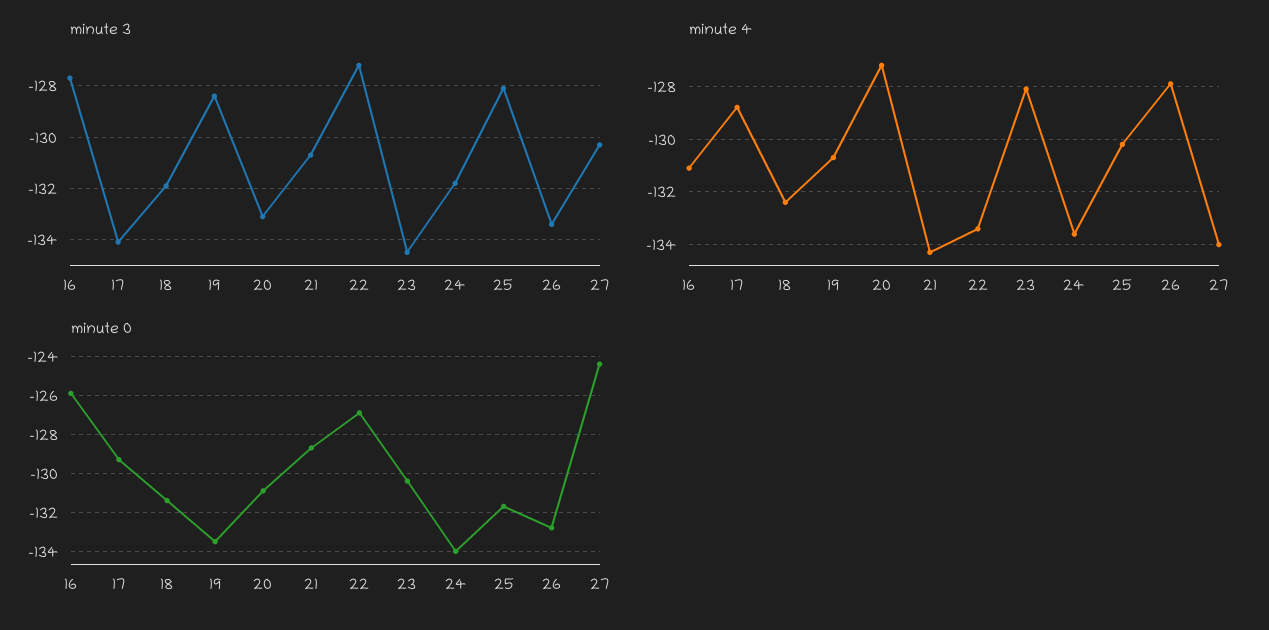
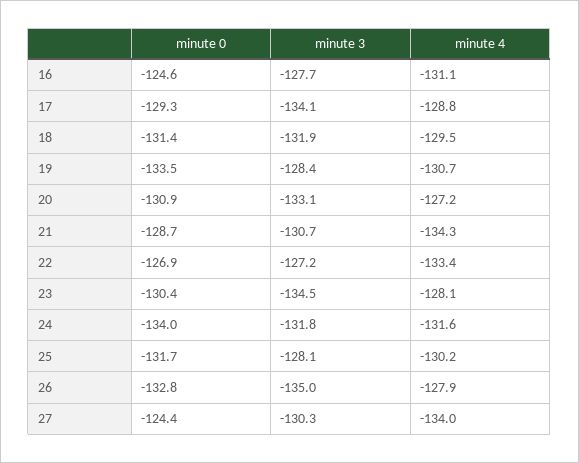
  {
    "minute 3": {
      "16": -127.7,
      "17": -134.1,
      "18": -131.9,
      "19": -128.4,
      "20": -133.1,
      "21": -130.7,
      "22": -127.2,
      "23": -134.5,
      "24": -131.8,
      "25": -128.1,
-     "26": -133.5,
+     "26": -135,
      "27": -130.3
    },
    "minute 4": {
      "16": -131.1,
      "17": -128.8,
-     "18": -132.5,
+     "18": -129.5,
      "19": -130.7,
      "20": -127.2,
      "21": -134.3,
      "22": -133.4,
      "23": -128.1,
-     "24": -133.5,
+     "24": -131.6,
      "25": -130.2,
      "26": -127.9,
      "27": -134
    },
    "minute 0": {
-     "16": -126,
+     "16": -124.6,
      "17": -129.3,
      "18": -131.4,
      "19": -133.5,
      "20": -130.9,
      "21": -128.7,
      "22": -126.9,
      "23": -130.4,
      "24": -134,
      "25": -131.7,
      "26": -132.8,
      "27": -124.4
    }
  }

